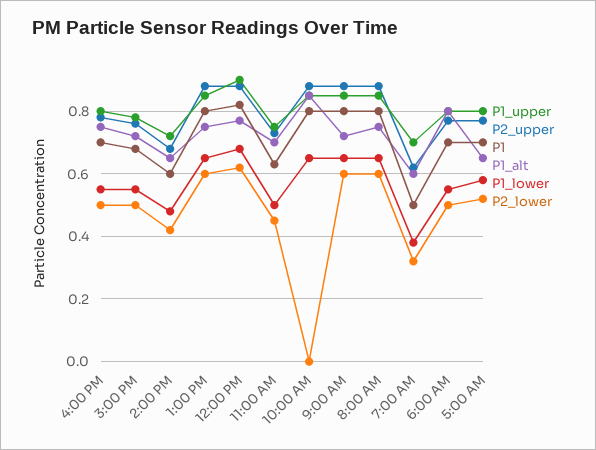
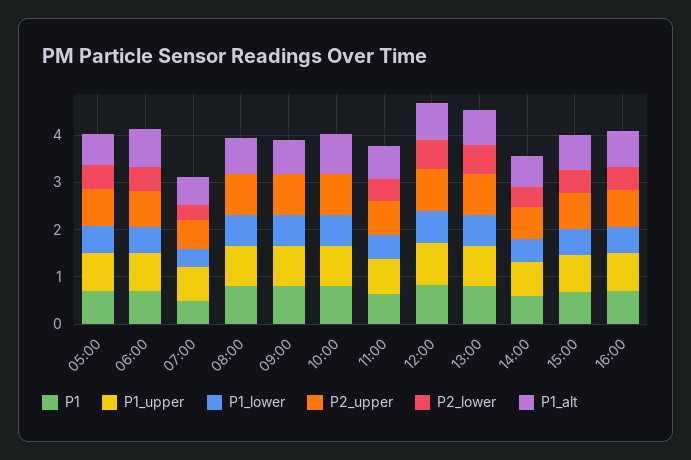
  {
    "P1_upper": {
      "4:00 PM": 0.8,
      "3:00 PM": 0.8,
      "2:00 PM": 0.7,
      "1:00 PM": 0.85,
      "12:00 PM": 0.9,
      "11:00 AM": 0.75,
      "10:00 AM": 0.85,
      "9:00 AM": 0.85,
      "8:00 AM": 0.85,
      "7:00 AM": 0.7,
      "6:00 AM": 0.8,
      "5:00 AM": 0.8
    },
    "P2_upper": {
      "4:00 PM": 0.8,
      "3:00 PM": 0.75,
      "2:00 PM": 0.7,
      "1:00 PM": 0.9,
      "12:00 PM": 0.9,
      "11:00 AM": 0.75,
      "10:00 AM": 0.9,
      "9:00 AM": 0.9,
      "8:00 AM": 0.9,
      "7:00 AM": 0.6,
      "6:00 AM": 0.75,
      "5:00 AM": 0.75
    },
    "P1": {
      "4:00 PM": 0.7,
      "3:00 PM": 0.7,
      "2:00 PM": 0.6,
      "1:00 PM": 0.8,
      "12:00 PM": 0.8,
      "11:00 AM": 0.65,
      "10:00 AM": 0.8,
      "9:00 AM": 0.8,
      "8:00 AM": 0.8,
      "7:00 AM": 0.5,
      "6:00 AM": 0.7,
      "5:00 AM": 0.7
    },
    "P1_alt": {
      "4:00 PM": 0.75,
      "3:00 PM": 0.7,
      "2:00 PM": 0.65,
      "1:00 PM": 0.75,
      "12:00 PM": 0.75,
      "11:00 AM": 0.7,
      "10:00 AM": 0.85,
      "9:00 AM": 0.7,
      "8:00 AM": 0.75,
      "7:00 AM": 0.6,
      "6:00 AM": 0.8,
      "5:00 AM": 0.65
    },
    "P1_lower": {
      "4:00 PM": 0.55,
      "3:00 PM": 0.55,
      "2:00 PM": 0.5,
      "1:00 PM": 0.65,
      "12:00 PM": 0.7,
      "11:00 AM": 0.5,
      "10:00 AM": 0.65,
      "9:00 AM": 0.65,
      "8:00 AM": 0.65,
      "7:00 AM": 0.4,
      "6:00 AM": 0.55,
      "5:00 AM": 0.6
    },
    "P2_lower": {
      "4:00 PM": 0.5,
      "3:00 PM": 0.5,
      "2:00 PM": 0.4,
      "1:00 PM": 0.6,
      "12:00 PM": 0.6,
      "11:00 AM": 0.45,
      "10:00 AM": 0,
-     "9:00 AM": 0.6,
+     "9:00 AM": 0,
-     "8:00 AM": 0.6,
+     "8:00 AM": 0,
      "7:00 AM": 0.3,
      "6:00 AM": 0.5,
      "5:00 AM": 0.5
    }
  }

